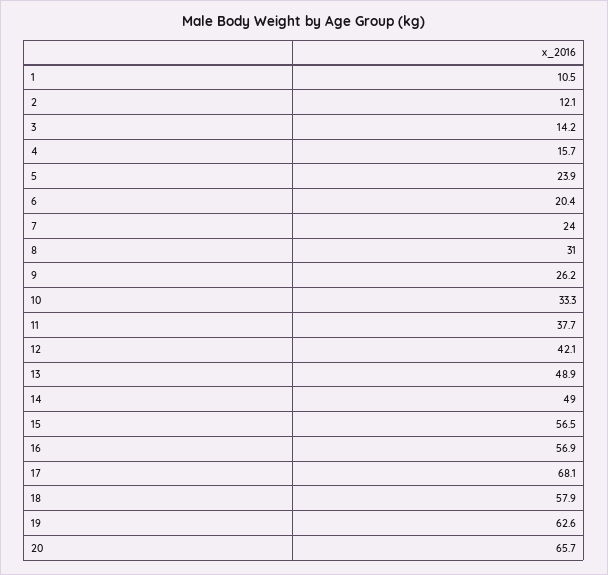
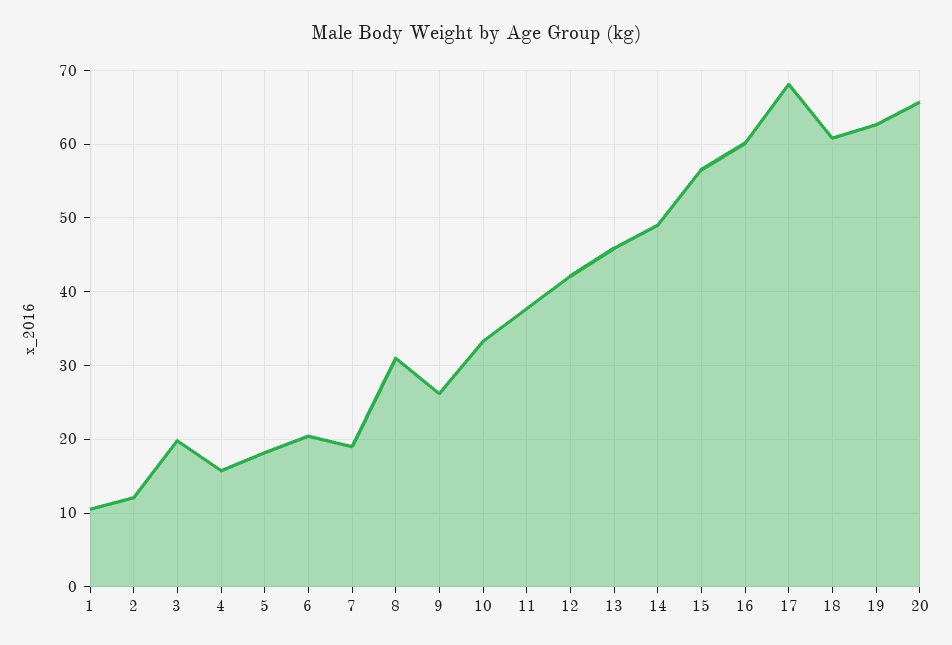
  {
    "1": 10.5,
    "2": 12.1,
-   "3": 14.2,
+   "3": 20,
    "4": 15.7,
-   "5": 23.9,
+   "5": 18,
    "6": 20.4,
-   "7": 24,
+   "7": 19,
    "8": 31,
    "9": 26.2,
    "10": 33.3,
    "11": 37.7,
    "12": 42.1,
-   "13": 48.9,
+   "13": 46,
    "14": 49,
    "15": 56.5,
-   "16": 56.9,
+   "16": 60,
    "17": 68.1,
-   "18": 57.9,
+   "18": 61,
    "19": 62.6,
    "20": 65.7
  }

